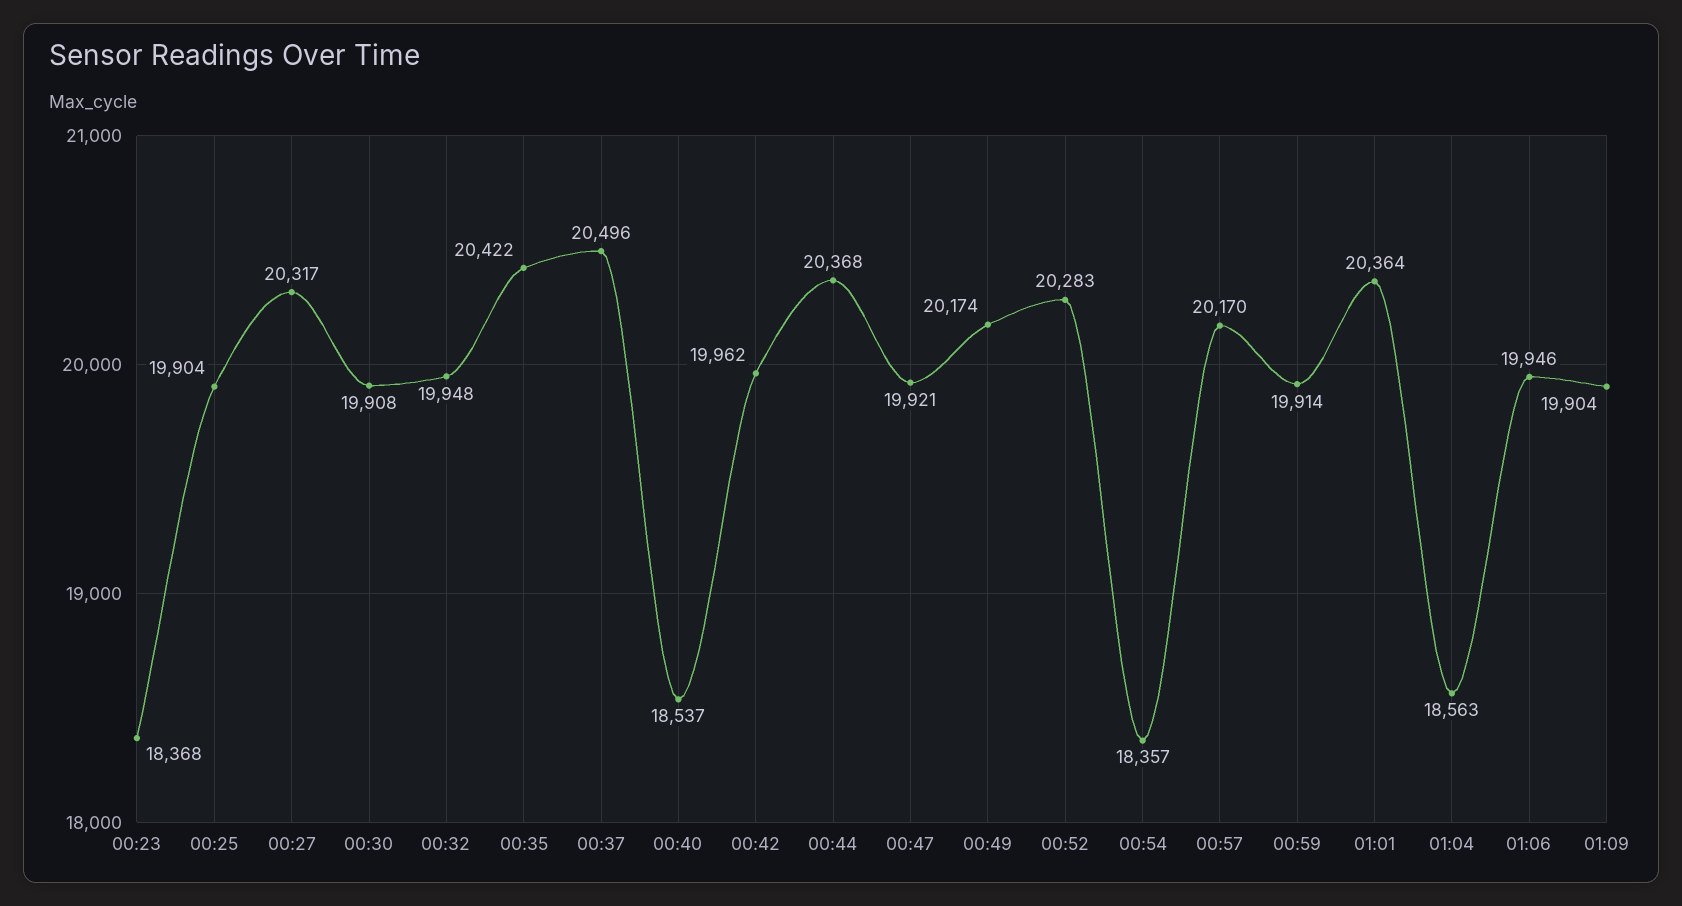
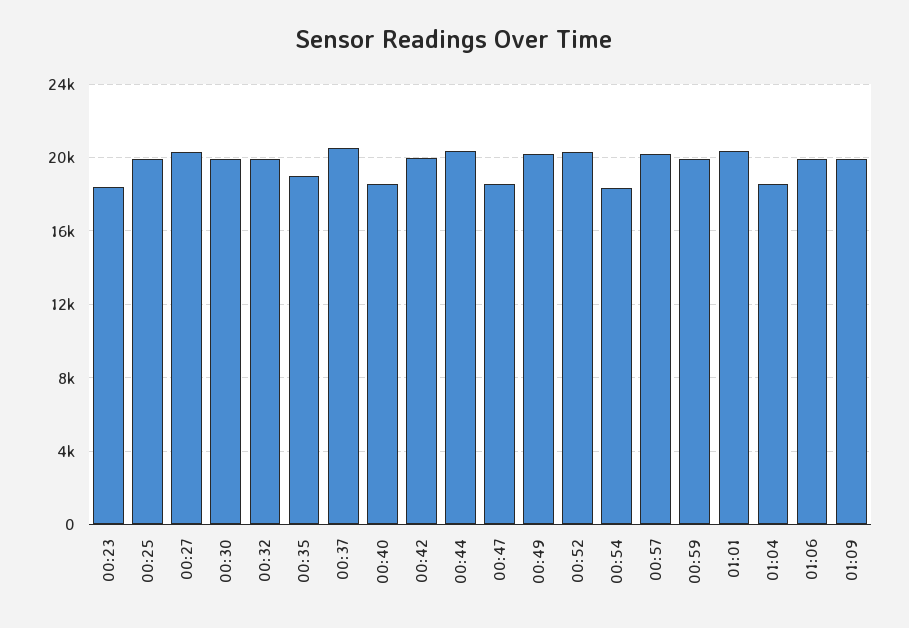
  {
    "00:23": 18368,
    "00:25": 19904,
    "00:27": 20317,
    "00:30": 19908,
    "00:32": 19948,
-   "00:35": 20422,
+   "00:35": 19000,
    "00:37": 20496,
    "00:40": 18537,
    "00:42": 19962,
    "00:44": 20368,
-   "00:47": 19921,
+   "00:47": 18500,
    "00:49": 20174,
    "00:52": 20283,
    "00:54": 18357,
    "00:57": 20170,
    "00:59": 19914,
    "01:01": 20364,
    "01:04": 18563,
    "01:06": 19946,
    "01:09": 19904
  }

